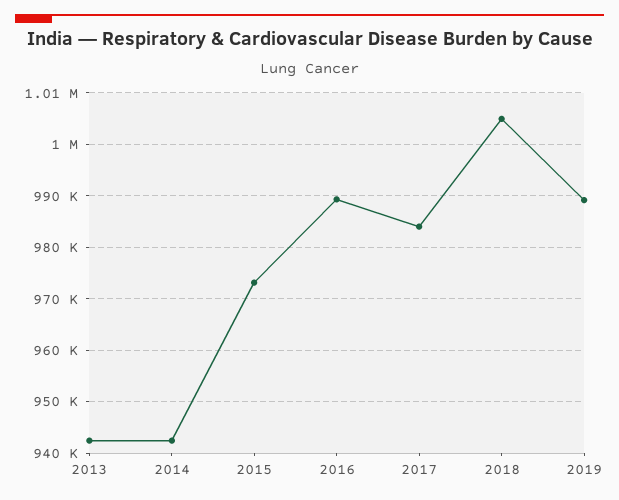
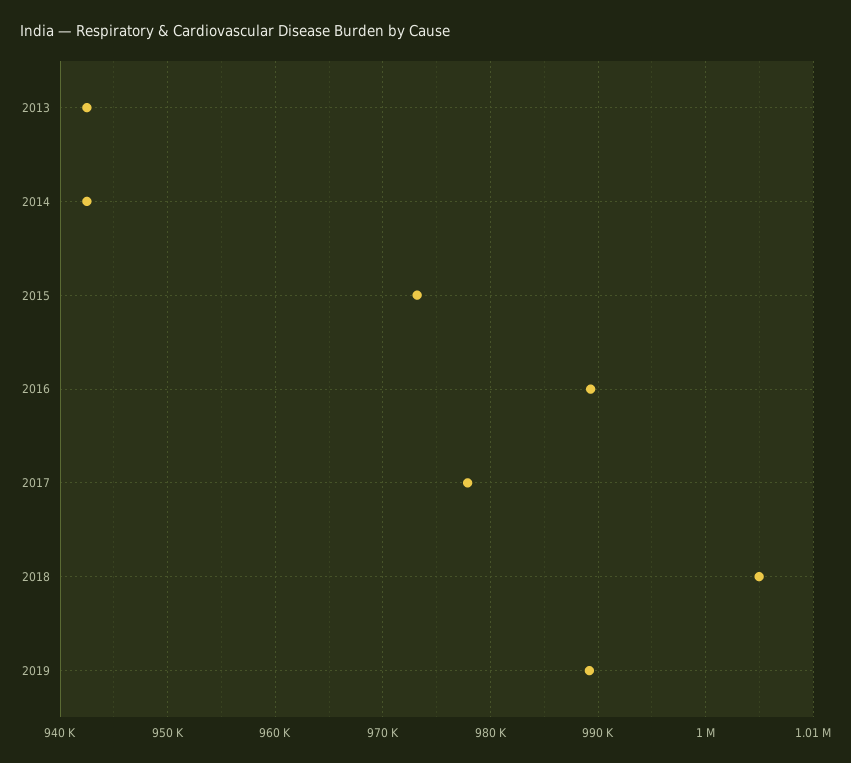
  {
    "2013": 942000,
    "2014": 942000,
    "2015": 973000,
    "2016": 989000,
-   "2017": 984000,
+   "2017": 978000,
    "2018": 1005000,
    "2019": 989000
  }

